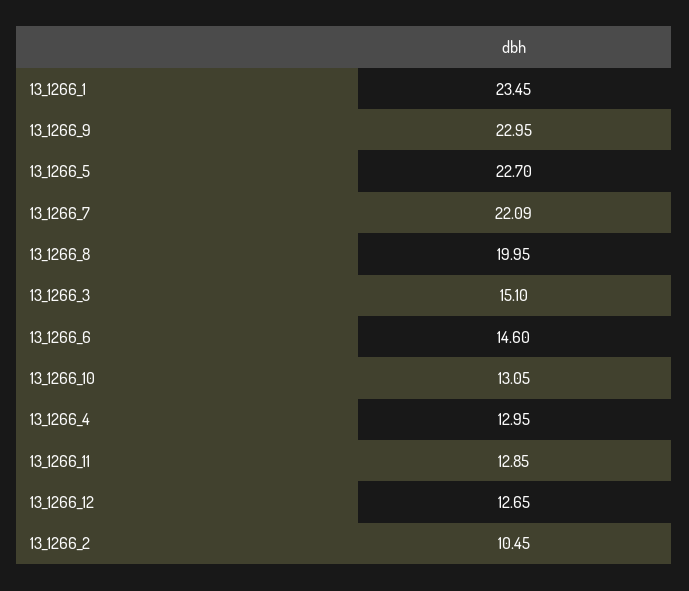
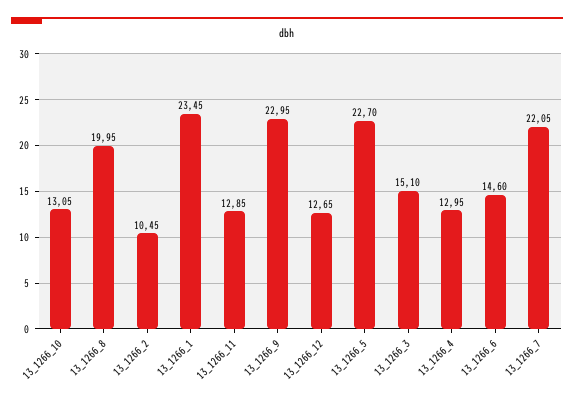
  {
    "13_1266_1": 23.45,
    "13_1266_9": 22.95,
    "13_1266_5": 22.7,
-   "13_1266_7": 22.09,
+   "13_1266_7": 22.05,
    "13_1266_8": 19.95,
    "13_1266_3": 15.1,
    "13_1266_6": 14.6,
    "13_1266_10": 13.05,
    "13_1266_4": 12.95,
    "13_1266_11": 12.85,
    "13_1266_12": 12.65,
    "13_1266_2": 10.45
  }

